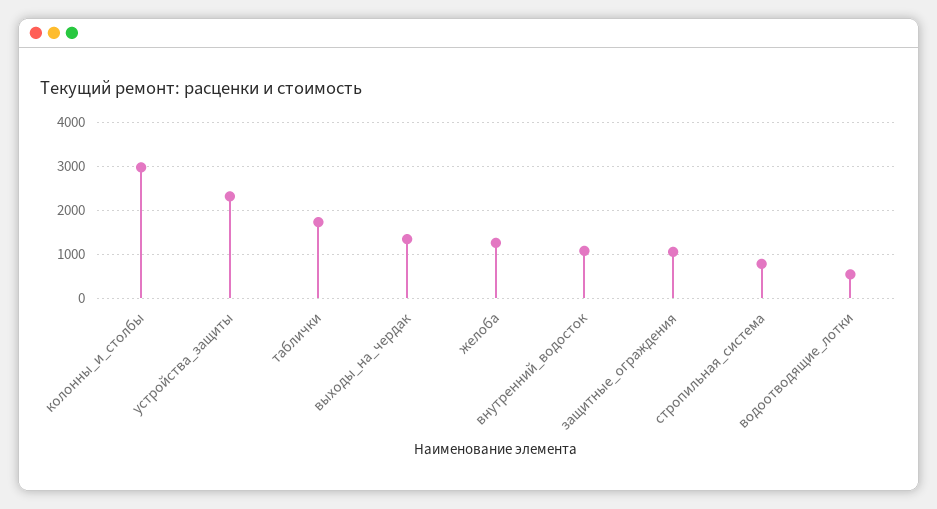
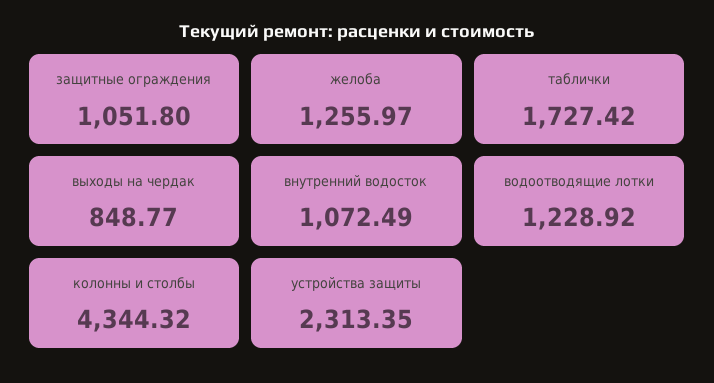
  {
-   "колонны_и_столбы": 3000,
+   "колонны_и_столбы": 4344.32,
    "устройства_защиты": 2313.35,
    "таблички": 1727.42,
-   "выходы_на_чердак": 1400,
+   "выходы_на_чердак": 848.77,
    "желоба": 1255.97,
    "внутренний_водосток": 1072.49,
    "защитные_ограждения": 1051.8,
-   "стропильная_система": 800,
-   "водоотводящие_лотки": 600
+   "водоотводящие_лотки": 1228.92
  }

